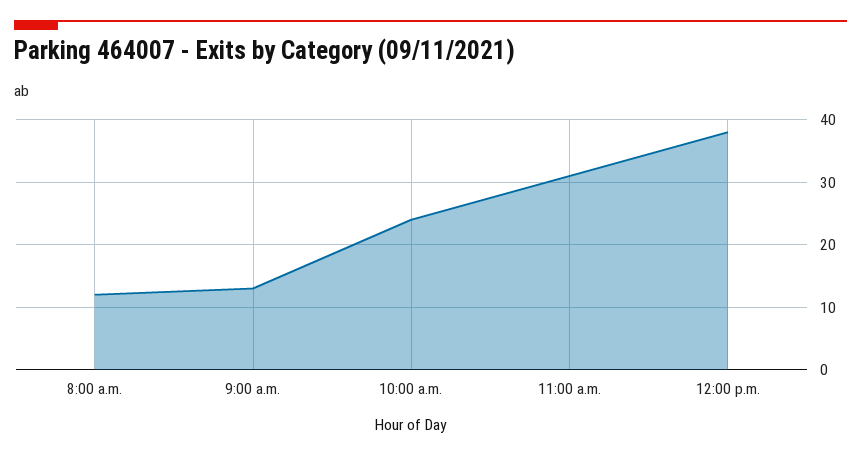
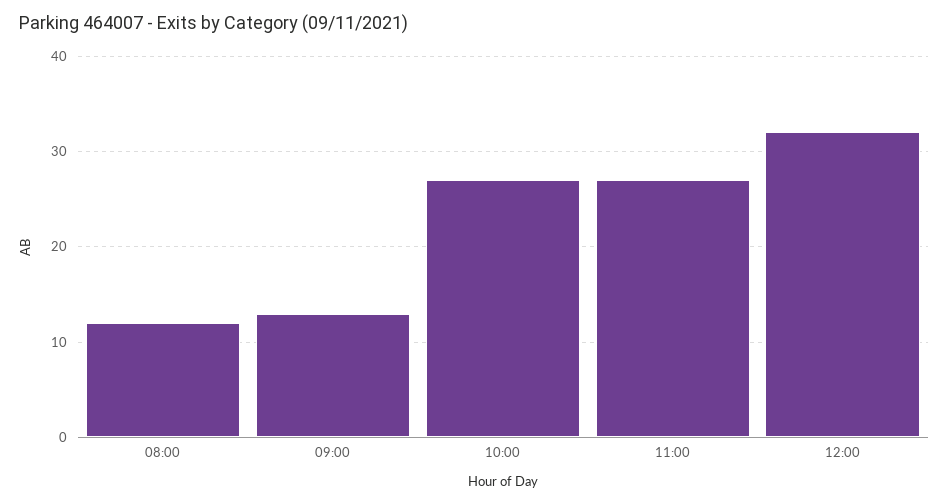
  {
    "8:00 a.m.": 12,
    "9:00 a.m.": 13,
-   "10:00 a.m.": 24,
+   "10:00 a.m.": 27,
-   "11:00 a.m.": 31,
+   "11:00 a.m.": 27,
-   "12:00 p.m.": 38
+   "12:00 p.m.": 32
  }

